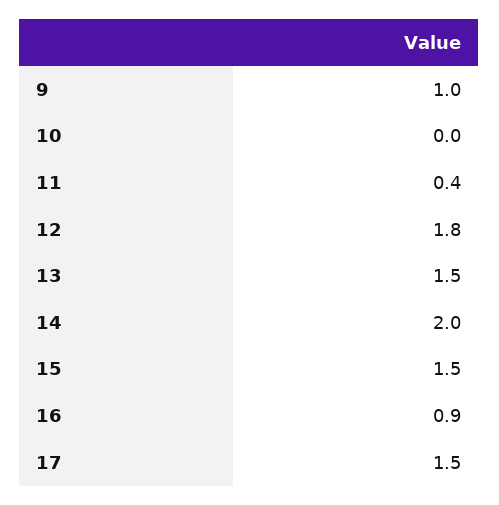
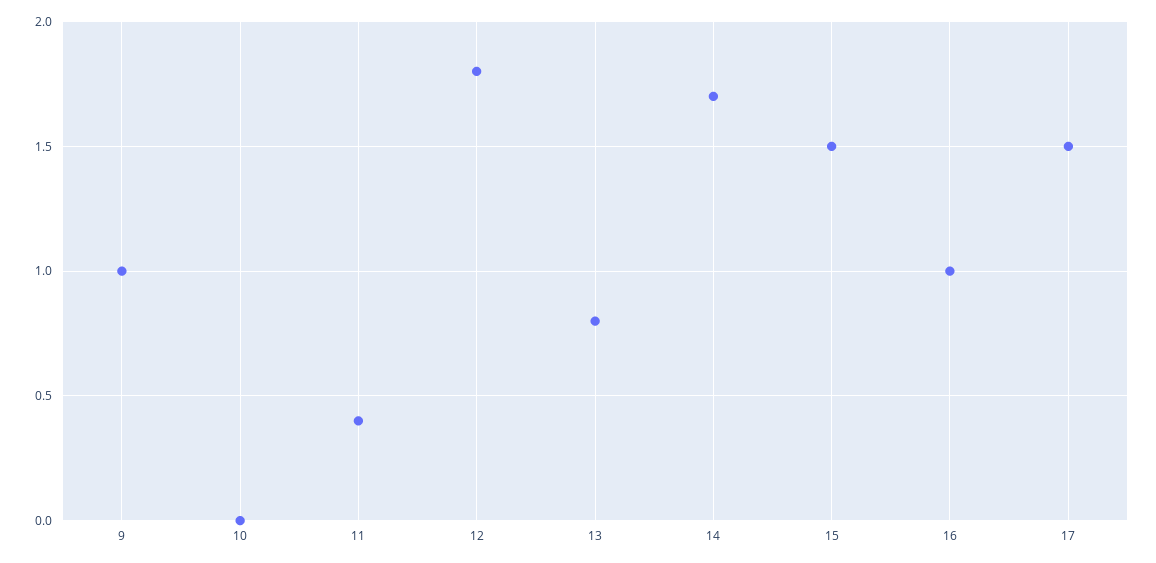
  {
    "9": 1,
    "10": 0,
    "11": 0.4,
    "12": 1.8,
-   "13": 1.5,
+   "13": 0.8,
-   "14": 2,
+   "14": 1.7,
    "15": 1.5,
-   "16": 0.9,
+   "16": 1,
    "17": 1.5
  }

